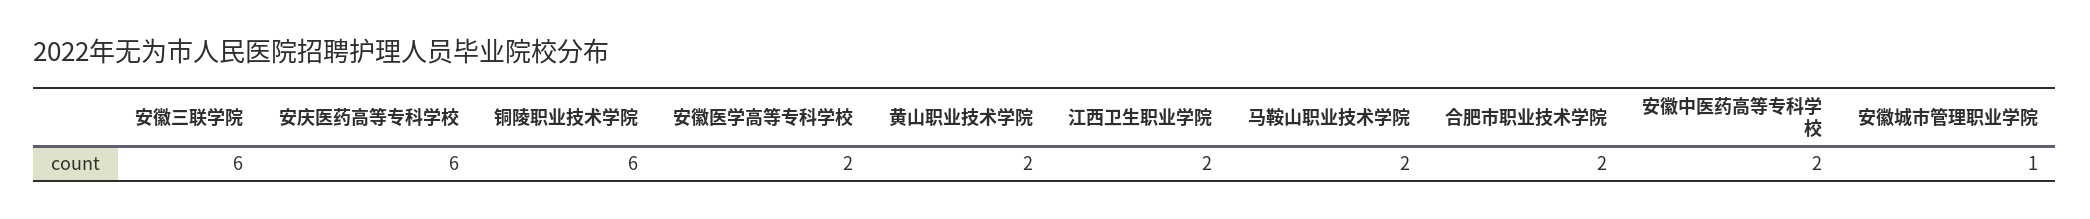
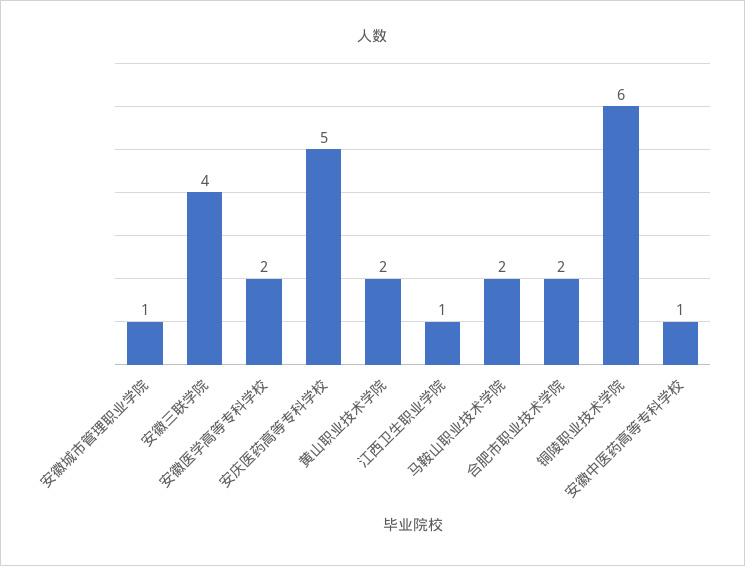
  {
-   "安徽三联学院": 6,
+   "安徽三联学院": 4,
-   "安庆医药高等专科学校": 6,
+   "安庆医药高等专科学校": 5,
    "铜陵职业技术学院": 6,
    "安徽医学高等专科学校": 2,
    "黄山职业技术学院": 2,
-   "江西卫生职业学院": 2,
+   "江西卫生职业学院": 1,
    "马鞍山职业技术学院": 2,
    "合肥市职业技术学院": 2,
-   "安徽中医药高等专科学校": 2,
+   "安徽中医药高等专科学校": 1,
    "安徽城市管理职业学院": 1
  }

